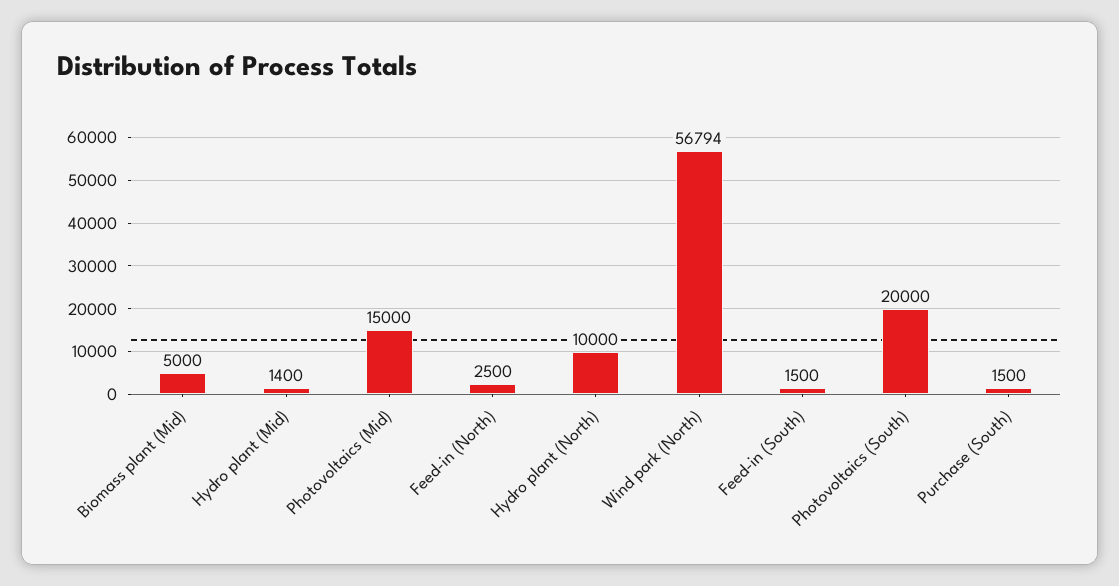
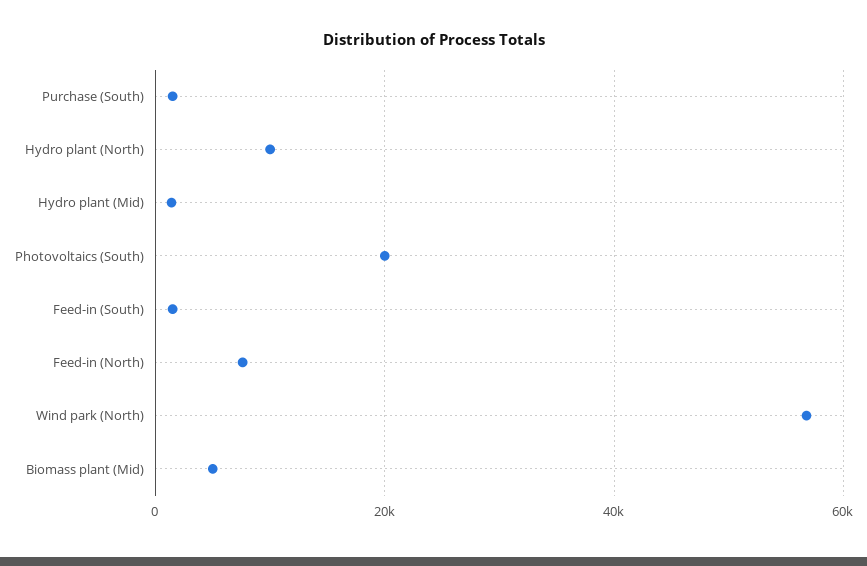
  {
    "Biomass plant (Mid)": 5000,
    "Hydro plant (Mid)": 1400,
-   "Photovoltaics (Mid)": 15000,
-   "Feed-in (North)": 2500,
+   "Feed-in (North)": 8000,
    "Hydro plant (North)": 10000,
    "Wind park (North)": 56794,
    "Feed-in (South)": 1500,
    "Photovoltaics (South)": 20000,
    "Purchase (South)": 1500
  }

